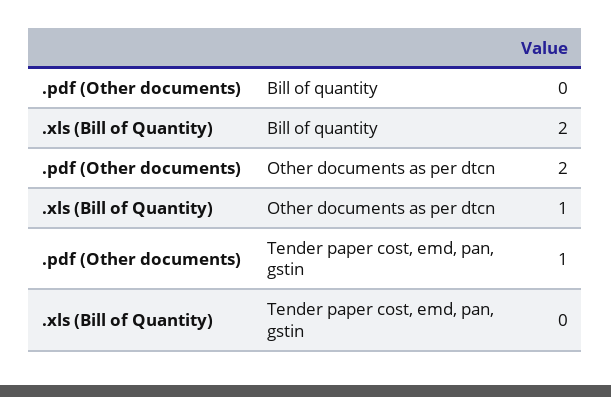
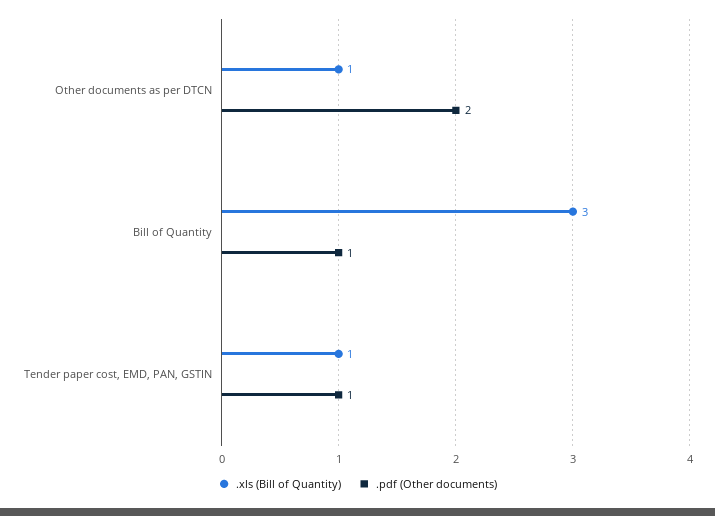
  {
    ".pdf (Other documents)": {
-     "Bill of quantity": 0,
+     "Bill of quantity": 1,
      "Other documents as per dtcn": 2,
      "Tender paper cost, emd, pan, gstin": 1
    },
    ".xls (Bill of Quantity)": {
-     "Bill of quantity": 2,
+     "Bill of quantity": 3,
      "Other documents as per dtcn": 1,
-     "Tender paper cost, emd, pan, gstin": 0
+     "Tender paper cost, emd, pan, gstin": 1
    }
  }

